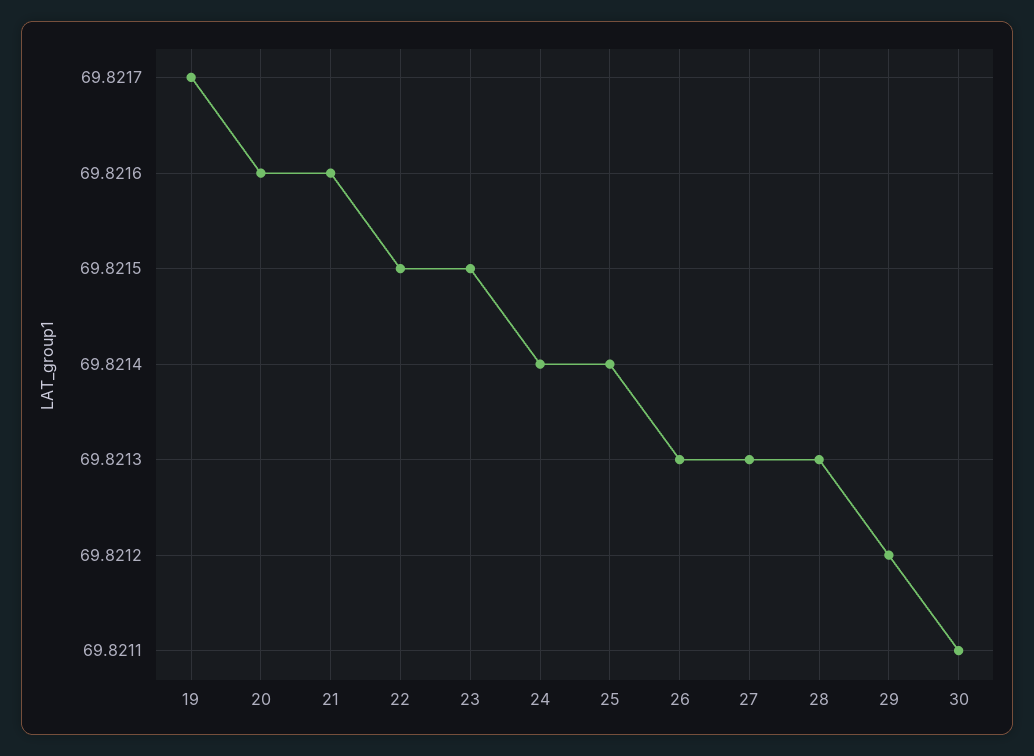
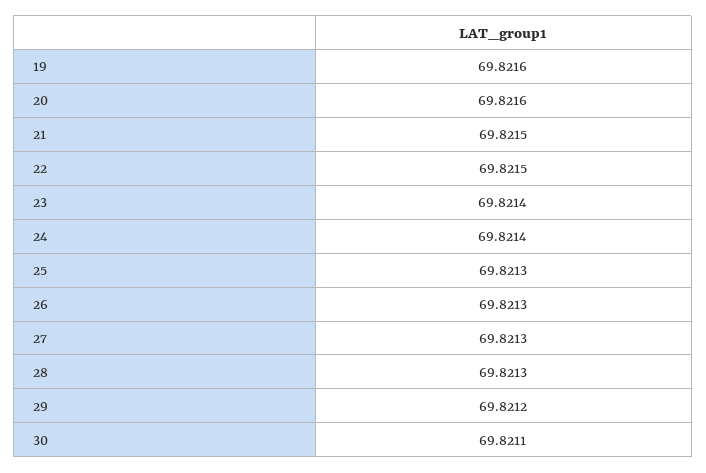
  {
-   "19": 69.8217,
+   "19": 69.8216,
    "20": 69.8216,
-   "21": 69.8216,
+   "21": 69.8215,
    "22": 69.8215,
-   "23": 69.8215,
+   "23": 69.8214,
    "24": 69.8214,
-   "25": 69.8214,
+   "25": 69.8213,
    "26": 69.8213,
    "27": 69.8213,
    "28": 69.8213,
    "29": 69.8212,
    "30": 69.8211
  }

